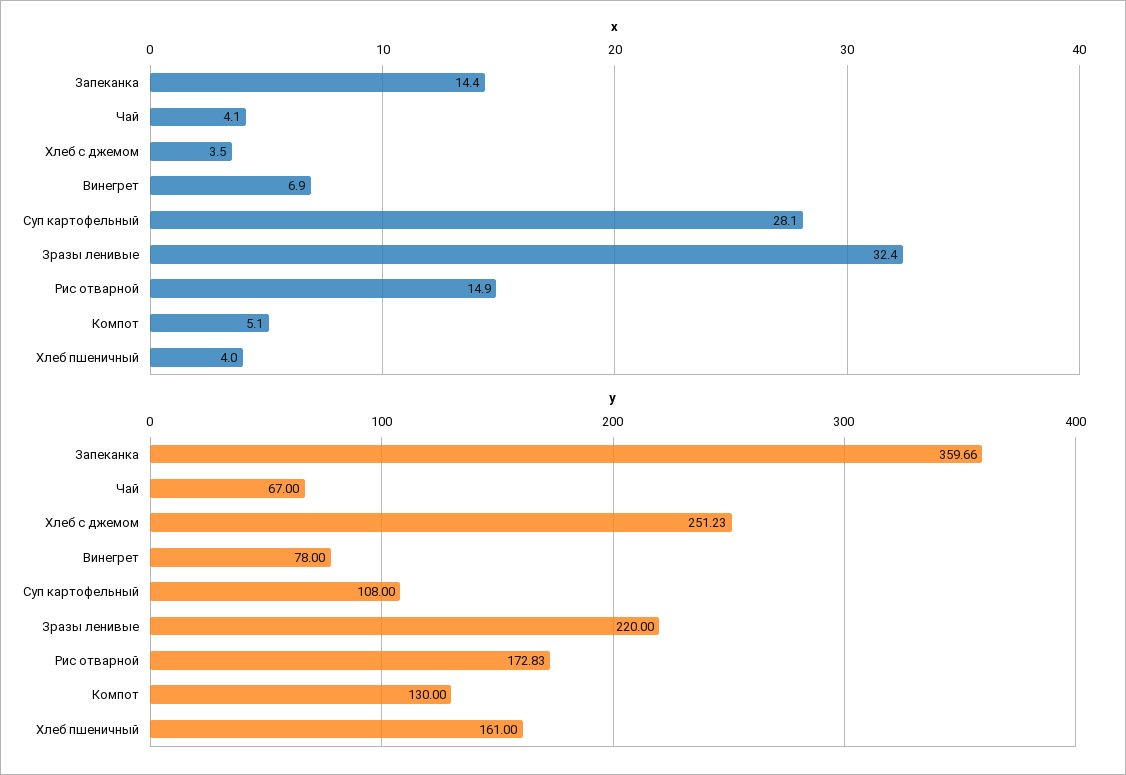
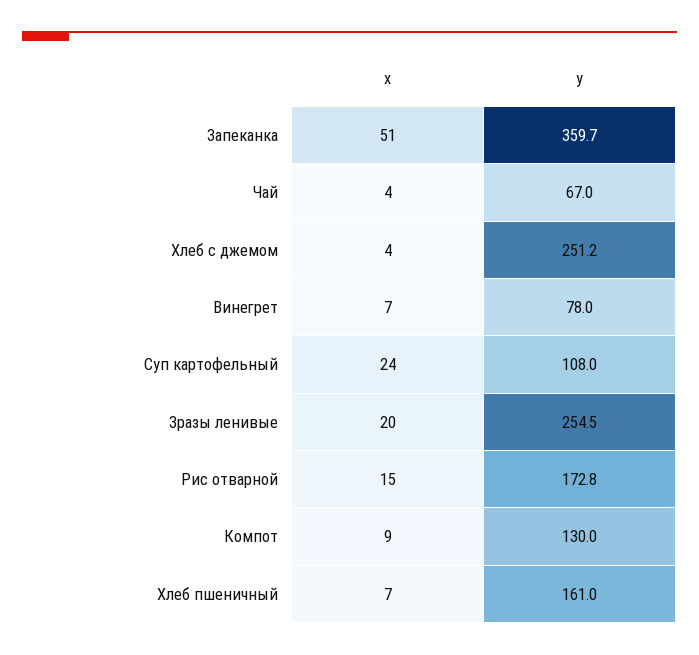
  {
    "x": {
-     "Запеканка": 14.4,
+     "Запеканка": 51,
      "Чай": 4.1,
      "Хлеб с джемом": 3.5,
      "Винегрет": 6.9,
-     "Суп картофельный": 28.1,
+     "Суп картофельный": 24,
-     "Зразы ленивые": 32.4,
+     "Зразы ленивые": 20,
      "Рис отварной": 14.9,
-     "Компот": 5.1,
+     "Компот": 9,
-     "Хлеб пшеничный": 4
+     "Хлеб пшеничный": 7
    },
    "y": {
      "Запеканка": 359.66,
      "Чай": 67,
      "Хлеб с джемом": 251.23,
      "Винегрет": 78,
      "Суп картофельный": 108,
-     "Зразы ленивые": 220,
+     "Зразы ленивые": 254.5,
      "Рис отварной": 172.83,
      "Компот": 130,
      "Хлеб пшеничный": 161
    }
  }

